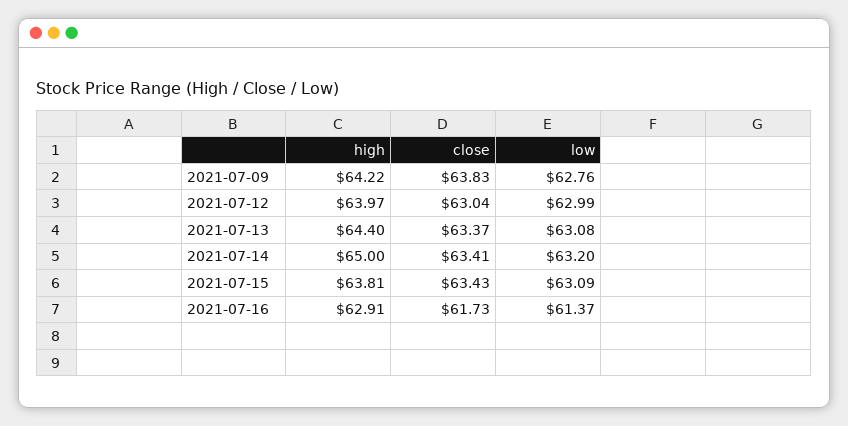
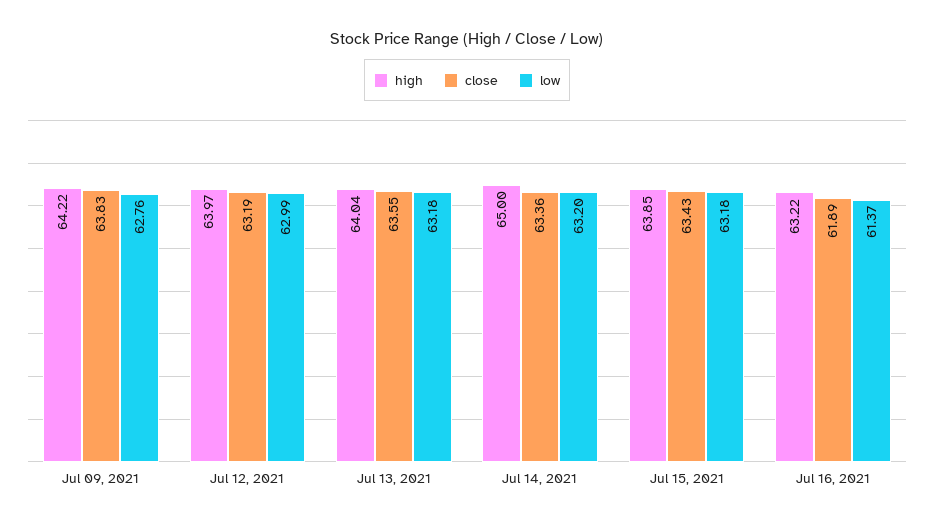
  {
    "high": {
      "2021-07-09": 64.22,
      "2021-07-12": 63.97,
-     "2021-07-13": 64.4,
+     "2021-07-13": 64.04,
      "2021-07-14": 65,
-     "2021-07-15": 63.81,
+     "2021-07-15": 63.85,
-     "2021-07-16": 62.91
+     "2021-07-16": 63.22
    },
    "close": {
      "2021-07-09": 63.83,
-     "2021-07-12": 63.04,
+     "2021-07-12": 63.19,
-     "2021-07-13": 63.37,
+     "2021-07-13": 63.55,
-     "2021-07-14": 63.41,
+     "2021-07-14": 63.36,
      "2021-07-15": 63.43,
-     "2021-07-16": 61.73
+     "2021-07-16": 61.89
    },
    "low": {
      "2021-07-09": 62.76,
      "2021-07-12": 62.99,
-     "2021-07-13": 63.08,
+     "2021-07-13": 63.18,
      "2021-07-14": 63.2,
-     "2021-07-15": 63.09,
+     "2021-07-15": 63.18,
      "2021-07-16": 61.37
    }
  }

